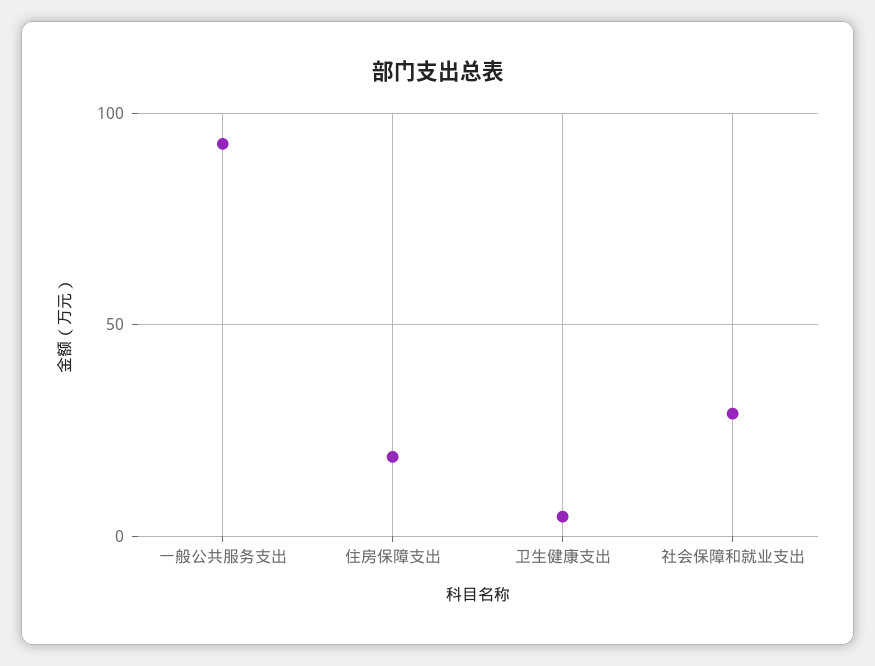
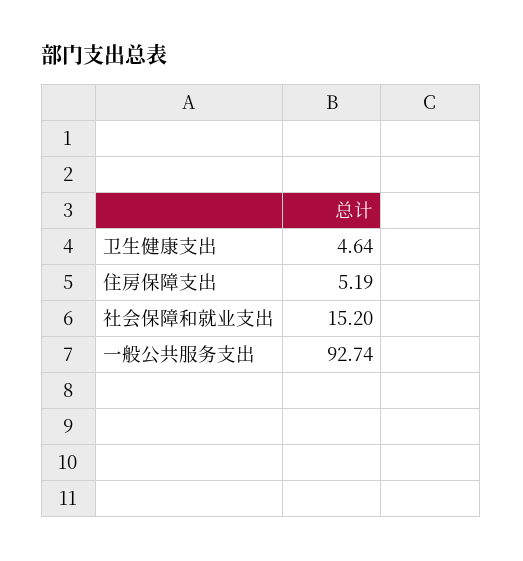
  {
    "一般公共服务支出": 92.74,
-   "住房保障支出": 20,
+   "住房保障支出": 5.19,
    "卫生健康支出": 4.64,
-   "社会保障和就业支出": 30
+   "社会保障和就业支出": 15.2
  }

